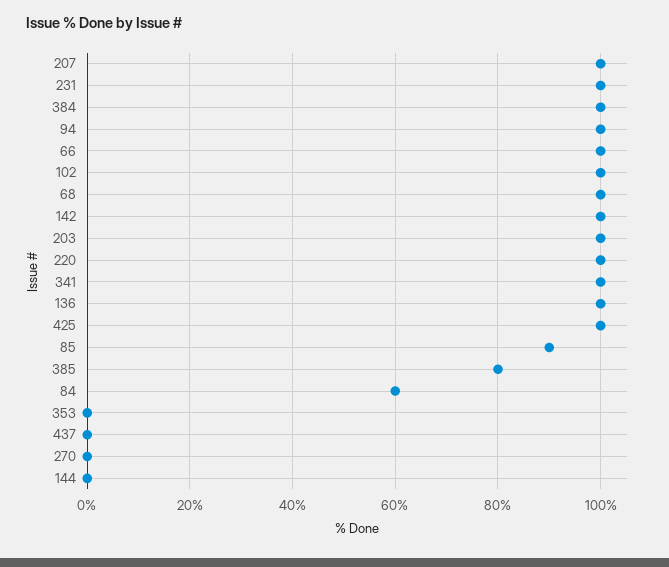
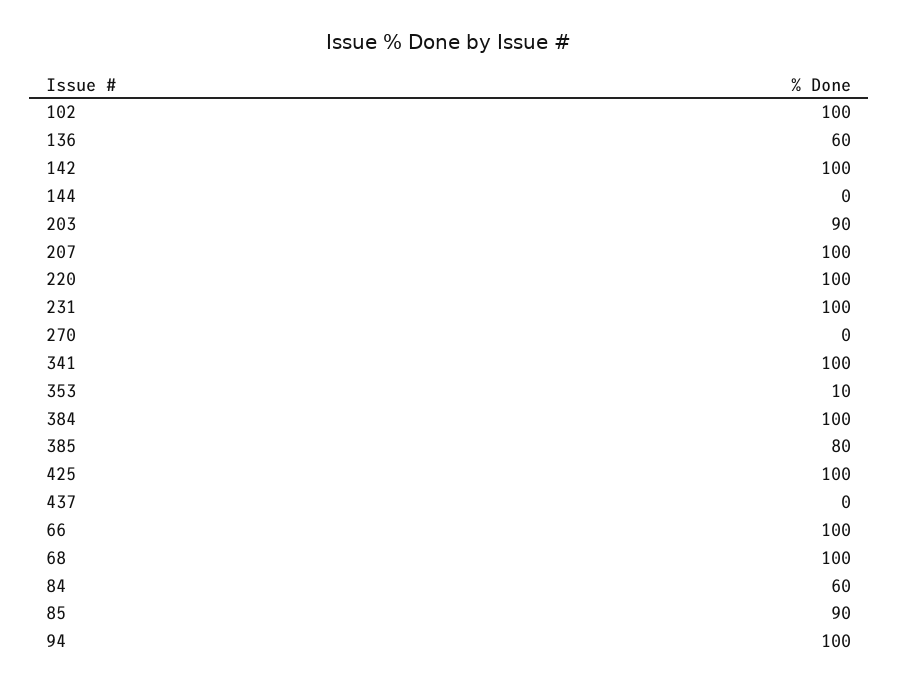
  {
    "207": 100,
    "231": 100,
    "384": 100,
    "94": 100,
    "66": 100,
    "102": 100,
    "68": 100,
    "142": 100,
-   "203": 100,
+   "203": 90,
    "220": 100,
    "341": 100,
-   "136": 100,
+   "136": 60,
    "425": 100,
    "85": 90,
    "385": 80,
    "84": 60,
-   "353": 0,
+   "353": 10,
    "437": 0,
    "270": 0,
    "144": 0
  }

